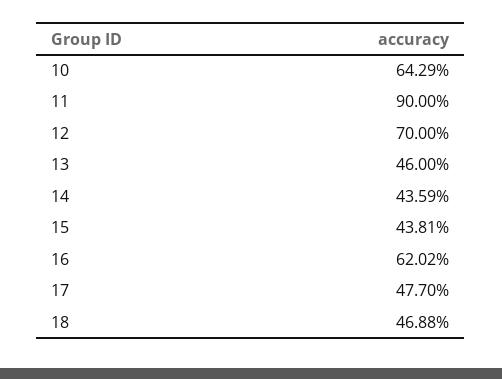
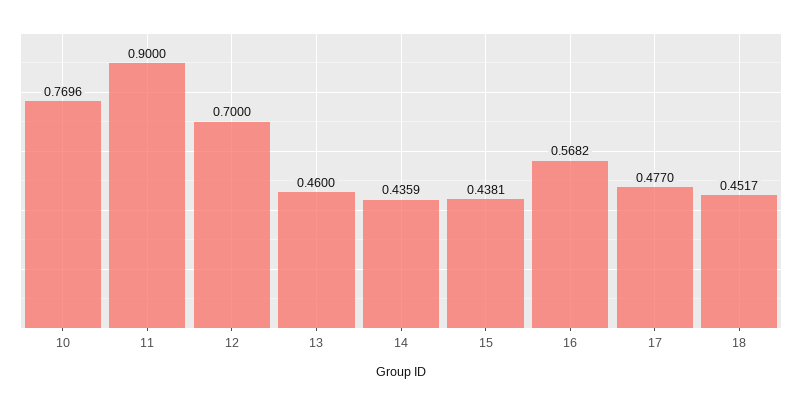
  {
-   "10": 0.6429,
+   "10": 0.7696,
    "11": 0.9,
    "12": 0.7,
    "13": 0.46,
    "14": 0.4359,
    "15": 0.4381,
-   "16": 0.6202,
+   "16": 0.5682,
    "17": 0.477,
-   "18": 0.4688
+   "18": 0.4517
  }

